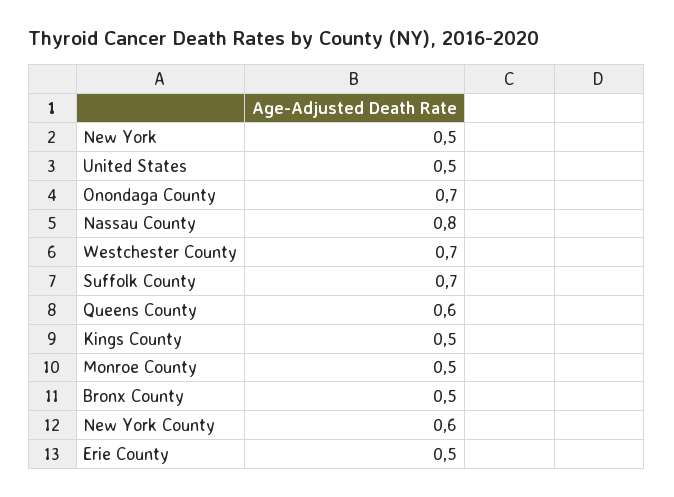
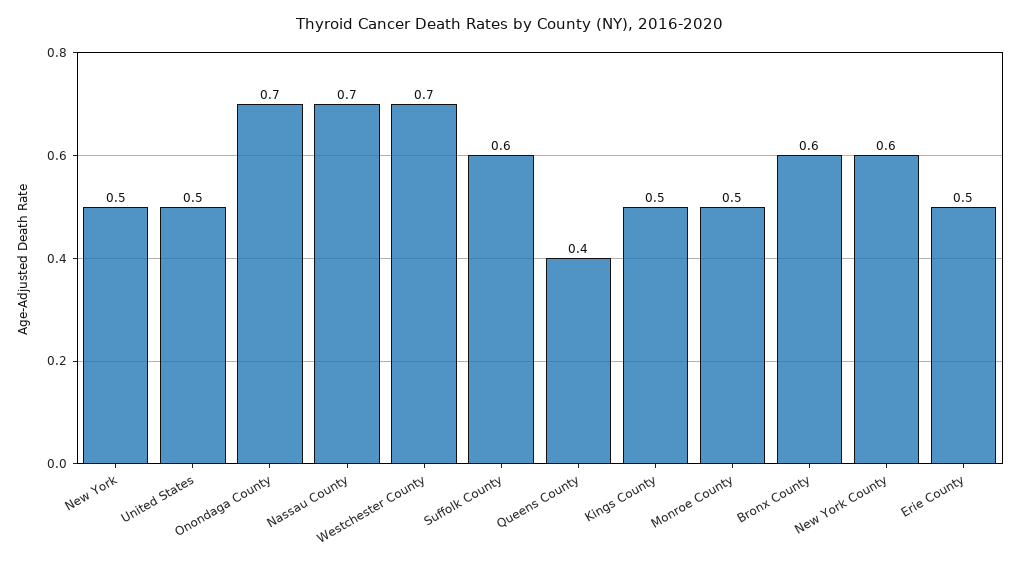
  {
    "New York": 0.5,
    "United States": 0.5,
    "Onondaga County": 0.7,
-   "Nassau County": 0.8,
+   "Nassau County": 0.7,
    "Westchester County": 0.7,
-   "Suffolk County": 0.7,
+   "Suffolk County": 0.6,
-   "Queens County": 0.6,
+   "Queens County": 0.4,
    "Kings County": 0.5,
    "Monroe County": 0.5,
-   "Bronx County": 0.5,
+   "Bronx County": 0.6,
    "New York County": 0.6,
    "Erie County": 0.5
  }

